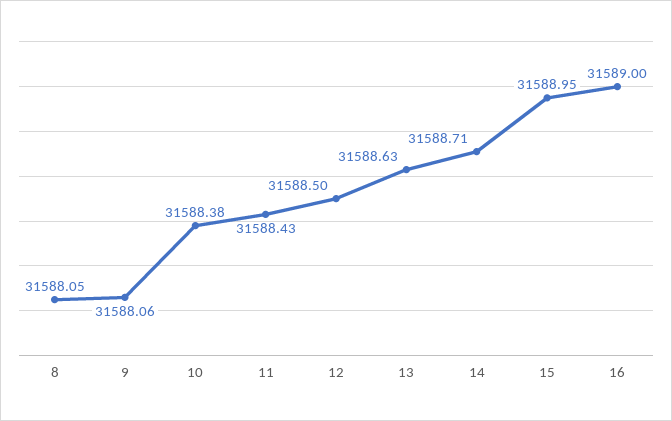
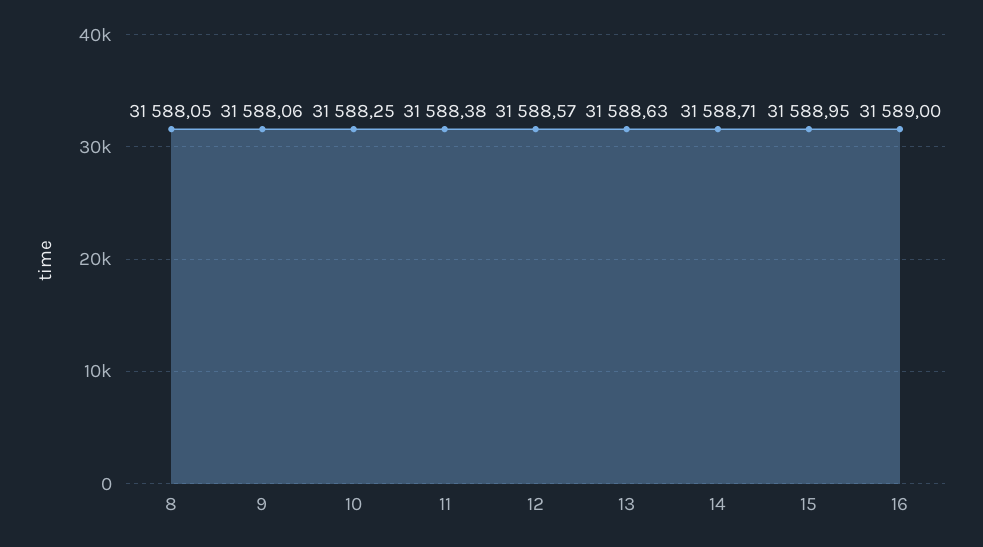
  {
    "8": 31588.05,
    "9": 31588.06,
-   "10": 31588.38,
+   "10": 31588.25,
-   "11": 31588.43,
+   "11": 31588.38,
-   "12": 31588.5,
+   "12": 31588.57,
    "13": 31588.63,
    "14": 31588.71,
    "15": 31588.95,
    "16": 31589
  }

